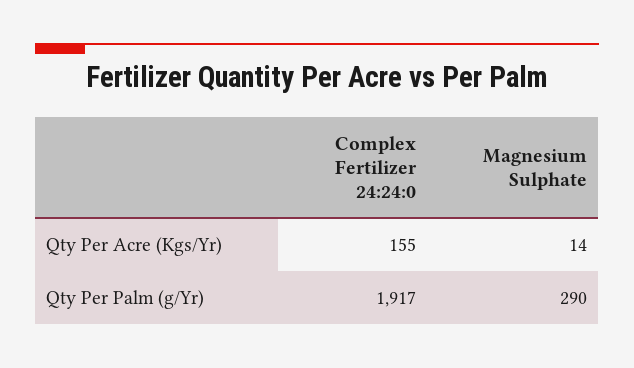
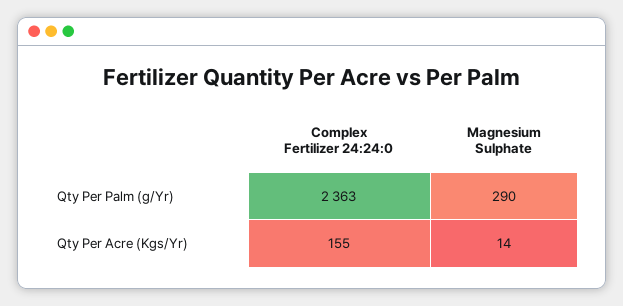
  {
    "Complex Fertilizer 24:24:0": {
      "Qty Per Acre (Kgs/Yr)": 155,
-     "Qty Per Palm (g/Yr)": 1917
+     "Qty Per Palm (g/Yr)": 2363
    },
    "Magnesium Sulphate": {
      "Qty Per Acre (Kgs/Yr)": 14,
      "Qty Per Palm (g/Yr)": 290
    }
  }

